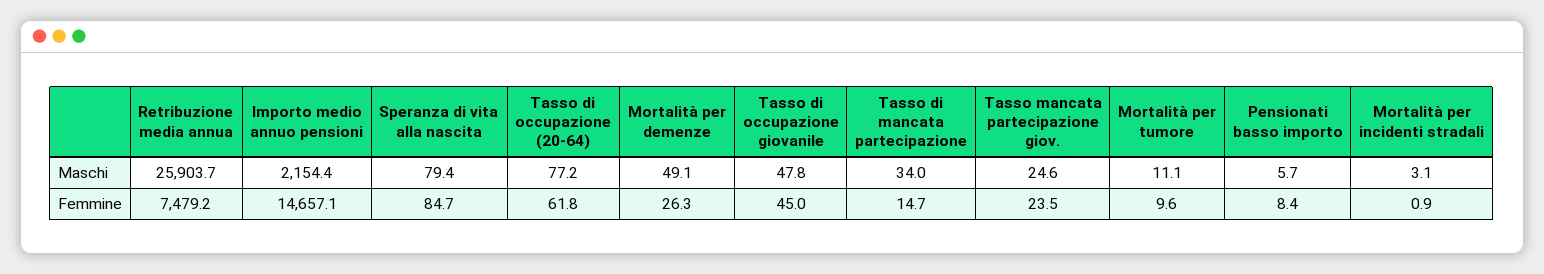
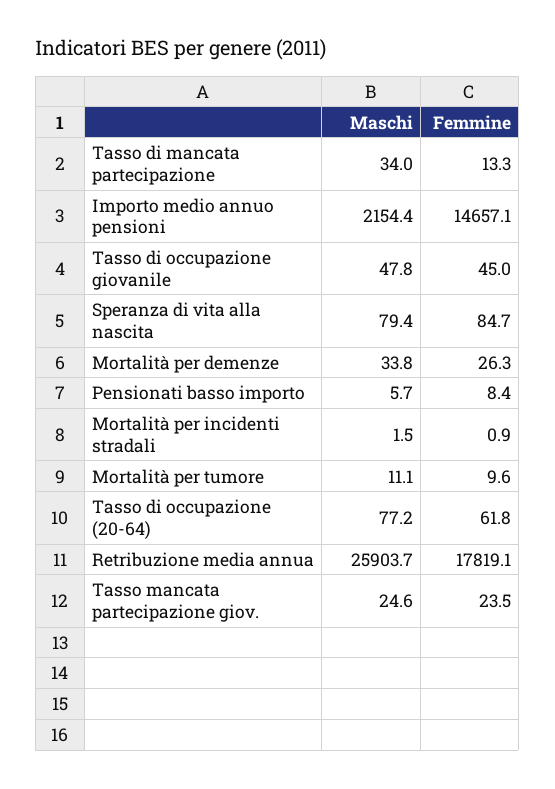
  {
    "Retribuzione media annua": {
      "Maschi": 25903.7,
-     "Femmine": 7479.2
+     "Femmine": 17819.1
    },
    "Importo medio annuo pensioni": {
      "Maschi": 2154.4,
      "Femmine": 14657.1
    },
    "Speranza di vita alla nascita": {
      "Maschi": 79.4,
      "Femmine": 84.7
    },
    "Tasso di occupazione (20-64)": {
      "Maschi": 77.2,
      "Femmine": 61.8
    },
    "Mortalità per demenze": {
-     "Maschi": 49.1,
+     "Maschi": 33.8,
      "Femmine": 26.3
    },
    "Tasso di occupazione giovanile": {
      "Maschi": 47.8,
      "Femmine": 45
    },
    "Tasso di mancata partecipazione": {
      "Maschi": 34,
-     "Femmine": 14.7
+     "Femmine": 13.3
    },
    "Tasso mancata partecipazione giov.": {
      "Maschi": 24.6,
      "Femmine": 23.5
    },
    "Mortalità per tumore": {
      "Maschi": 11.1,
      "Femmine": 9.6
    },
    "Pensionati basso importo": {
      "Maschi": 5.7,
      "Femmine": 8.4
    },
    "Mortalità per incidenti stradali": {
-     "Maschi": 3.1,
+     "Maschi": 1.5,
      "Femmine": 0.9
    }
  }

